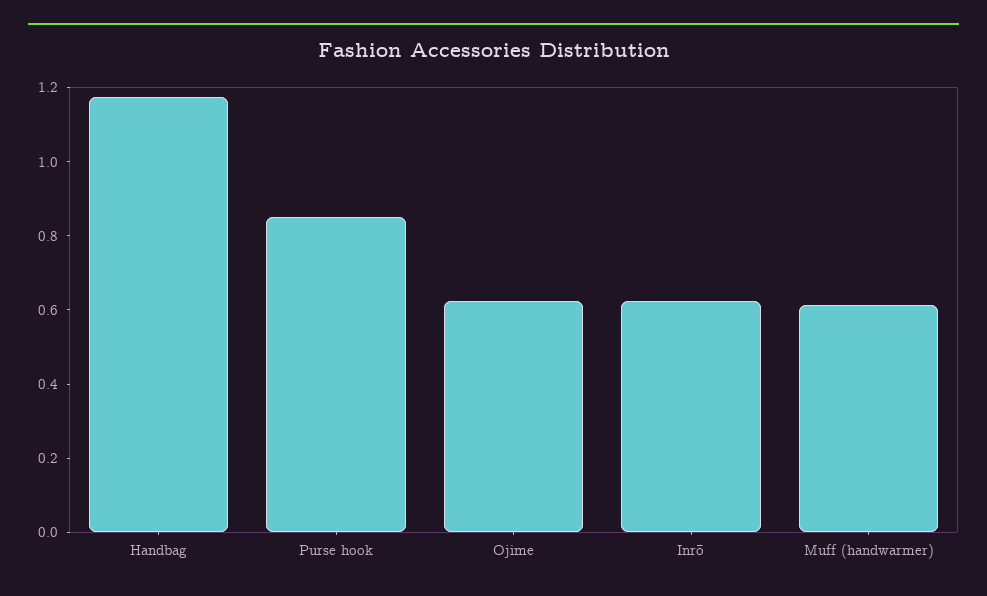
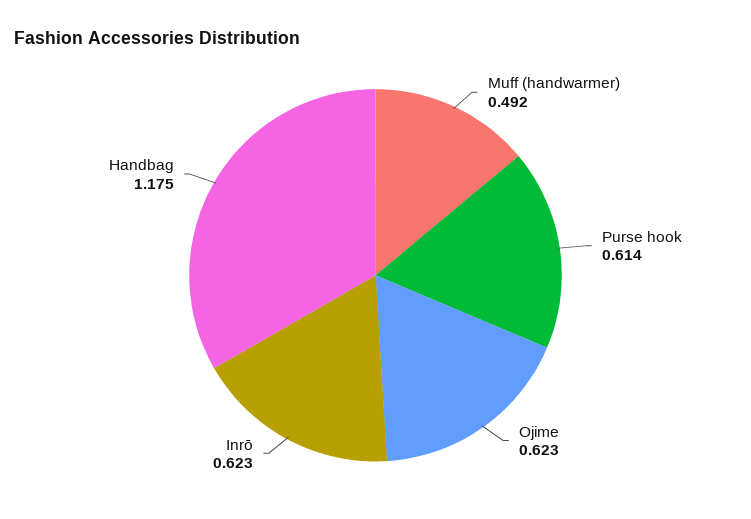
  {
    "Handbag": 1.175,
-   "Purse hook": 0.85,
+   "Purse hook": 0.614,
    "Ojime": 0.623,
    "Inrō": 0.623,
-   "Muff (handwarmer)": 0.6
+   "Muff (handwarmer)": 0.492
  }

